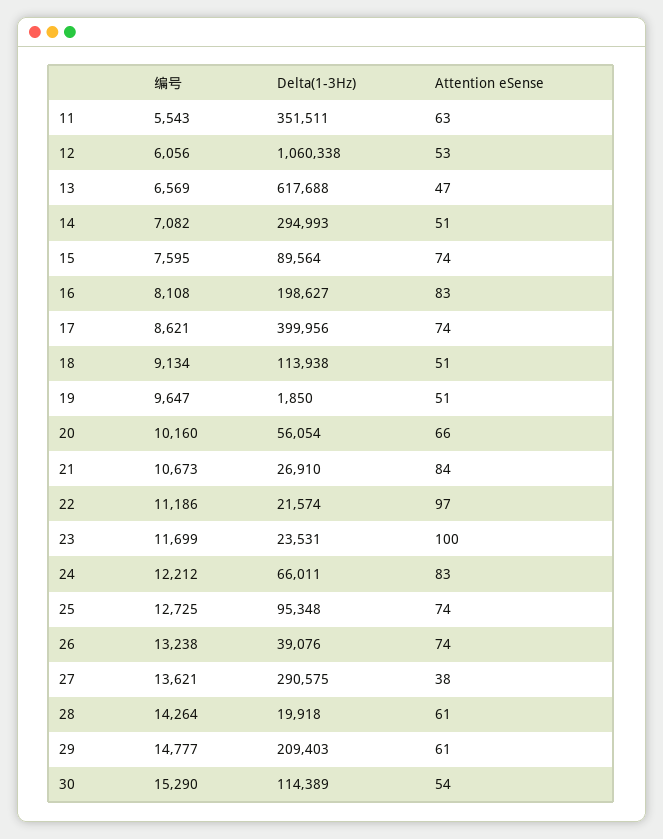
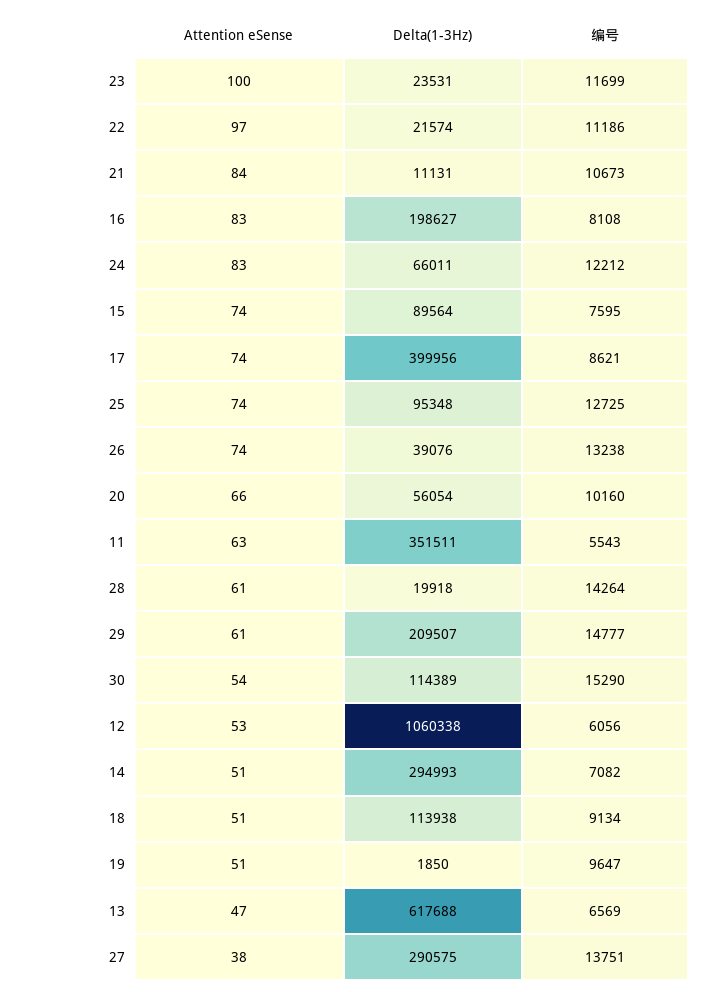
  {
    "编号": {
      "11": 5543,
      "12": 6056,
      "13": 6569,
      "14": 7082,
      "15": 7595,
      "16": 8108,
      "17": 8621,
      "18": 9134,
      "19": 9647,
      "20": 10160,
      "21": 10673,
      "22": 11186,
      "23": 11699,
      "24": 12212,
      "25": 12725,
      "26": 13238,
-     "27": 13621,
+     "27": 13751,
      "28": 14264,
      "29": 14777,
      "30": 15290
    },
    "Delta(1-3Hz)": {
      "11": 351511,
      "12": 1060338,
      "13": 617688,
      "14": 294993,
      "15": 89564,
      "16": 198627,
      "17": 399956,
      "18": 113938,
      "19": 1850,
      "20": 56054,
-     "21": 26910,
+     "21": 11131,
      "22": 21574,
      "23": 23531,
      "24": 66011,
      "25": 95348,
      "26": 39076,
      "27": 290575,
      "28": 19918,
-     "29": 209403,
+     "29": 209507,
      "30": 114389
    },
    "Attention eSense": {
      "11": 63,
      "12": 53,
      "13": 47,
      "14": 51,
      "15": 74,
      "16": 83,
      "17": 74,
      "18": 51,
      "19": 51,
      "20": 66,
      "21": 84,
      "22": 97,
      "23": 100,
      "24": 83,
      "25": 74,
      "26": 74,
      "27": 38,
      "28": 61,
      "29": 61,
      "30": 54
    }
  }

